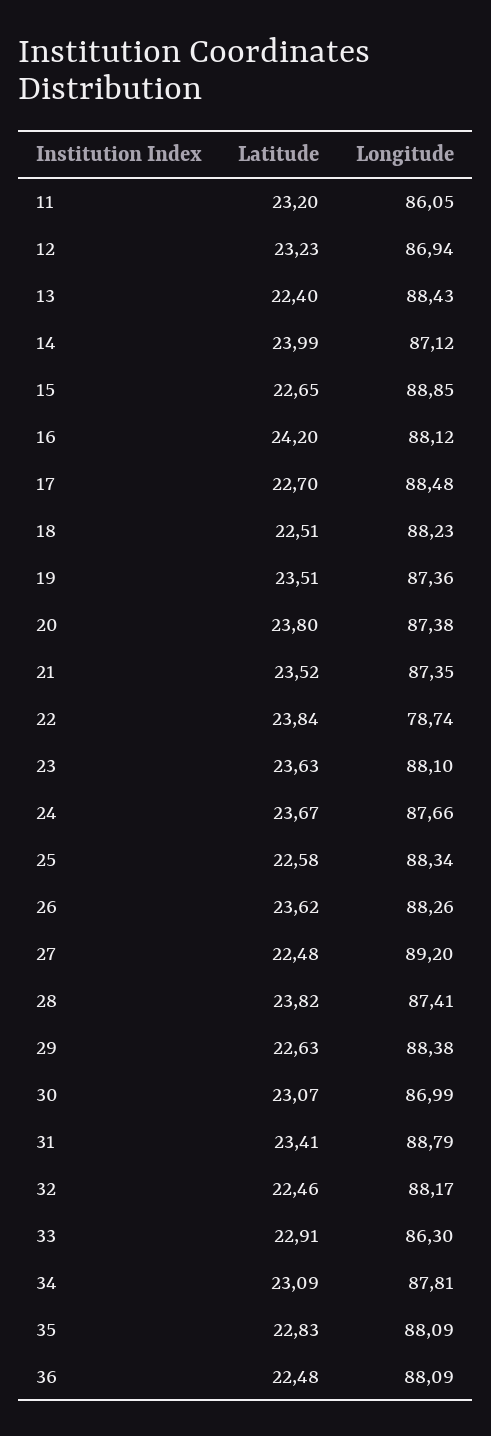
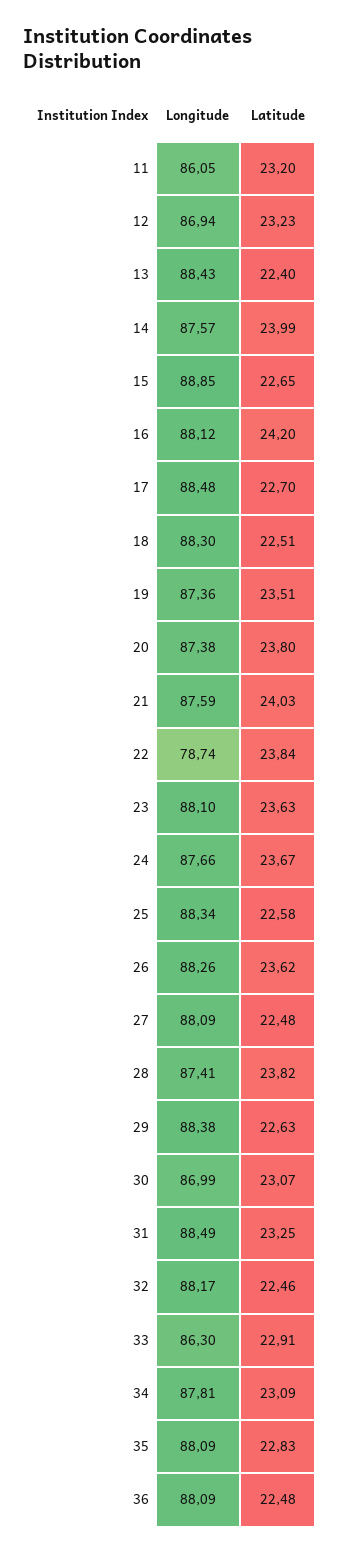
  {
    "Latitude": {
      "11": 23.2,
      "12": 23.23,
      "13": 22.4,
      "14": 23.99,
      "15": 22.65,
      "16": 24.2,
      "17": 22.7,
      "18": 22.51,
      "19": 23.51,
      "20": 23.8,
-     "21": 23.52,
+     "21": 24.03,
      "22": 23.84,
      "23": 23.63,
      "24": 23.67,
      "25": 22.58,
      "26": 23.62,
      "27": 22.48,
      "28": 23.82,
      "29": 22.63,
      "30": 23.07,
-     "31": 23.41,
+     "31": 23.25,
      "32": 22.46,
      "33": 22.91,
      "34": 23.09,
      "35": 22.83,
      "36": 22.48
    },
    "Longitude": {
      "11": 86.05,
      "12": 86.94,
      "13": 88.43,
-     "14": 87.12,
+     "14": 87.57,
      "15": 88.85,
      "16": 88.12,
      "17": 88.48,
-     "18": 88.23,
+     "18": 88.3,
      "19": 87.36,
      "20": 87.38,
-     "21": 87.35,
+     "21": 87.59,
      "22": 78.74,
      "23": 88.1,
      "24": 87.66,
      "25": 88.34,
      "26": 88.26,
-     "27": 89.2,
+     "27": 88.09,
      "28": 87.41,
      "29": 88.38,
      "30": 86.99,
-     "31": 88.79,
+     "31": 88.49,
      "32": 88.17,
      "33": 86.3,
      "34": 87.81,
      "35": 88.09,
      "36": 88.09
    }
  }

